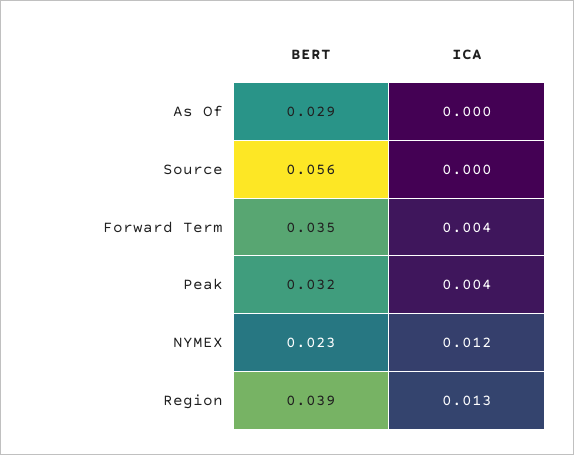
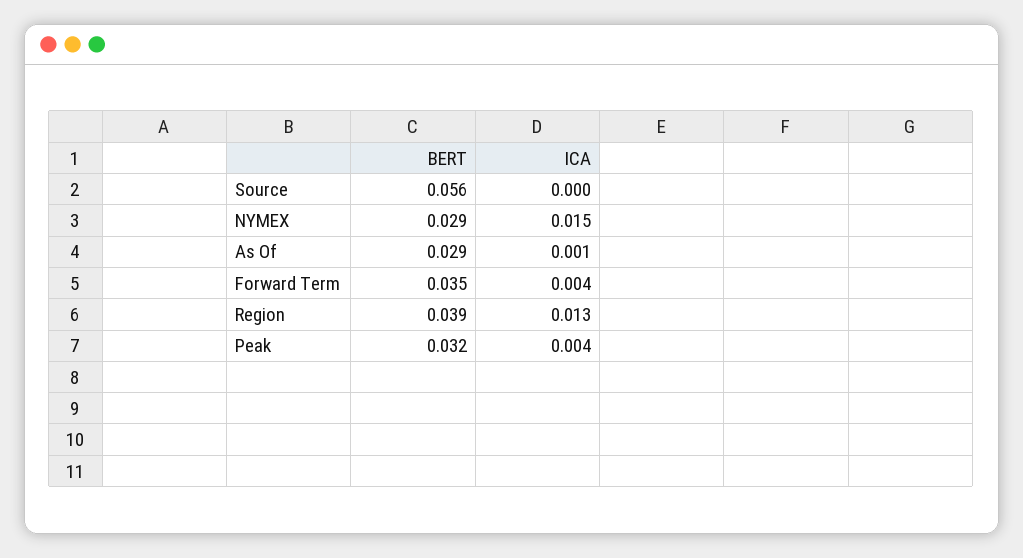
  {
    "BERT": {
      "As Of": 0.029,
      "Source": 0.056,
      "Forward Term": 0.035,
      "Peak": 0.032,
-     "NYMEX": 0.023,
+     "NYMEX": 0.029,
      "Region": 0.039
    },
    "ICA": {
-     "As Of": 0,
+     "As Of": 0.001,
      "Source": 0,
      "Forward Term": 0.004,
      "Peak": 0.004,
-     "NYMEX": 0.012,
+     "NYMEX": 0.015,
      "Region": 0.013
    }
  }

